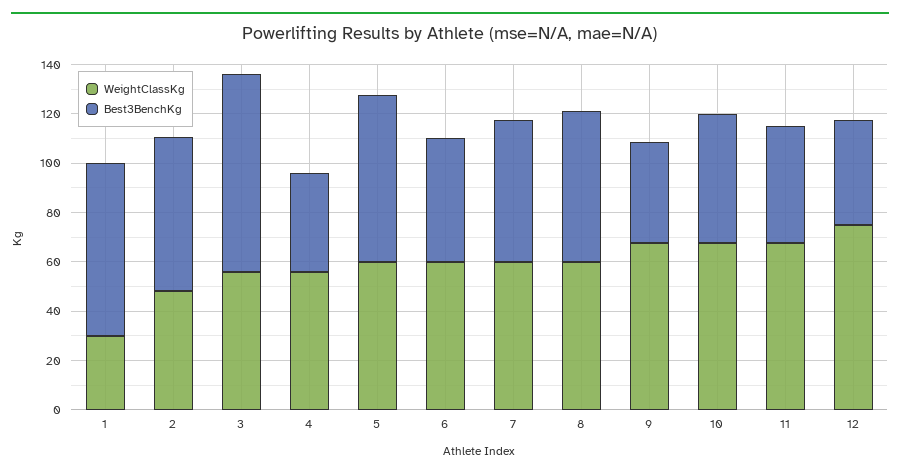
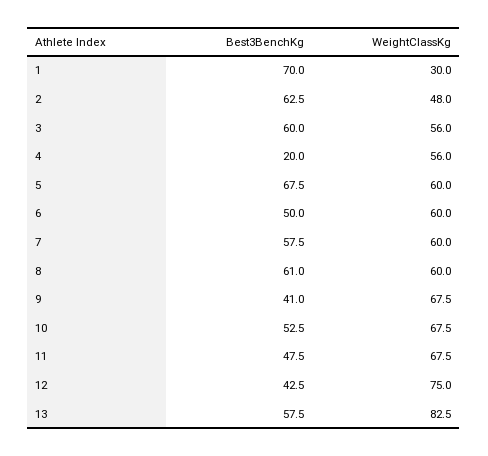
  {
    "WeightClassKg": {
      "1": 30,
      "2": 48,
      "3": 56,
      "4": 56,
      "5": 60,
      "6": 60,
      "7": 60,
      "8": 60,
      "9": 67.5,
      "10": 67.5,
      "11": 67.5,
-     "12": 75
+     "12": 75,
+     "13": 82.5
    },
    "Best3BenchKg": {
      "1": 70,
      "2": 62.5,
-     "3": 80,
+     "3": 60,
-     "4": 40,
+     "4": 20,
      "5": 67.5,
      "6": 50,
      "7": 57.5,
      "8": 61,
      "9": 41,
      "10": 52.5,
      "11": 47.5,
-     "12": 42.5
+     "12": 42.5,
+     "13": 57.5
    }
  }

